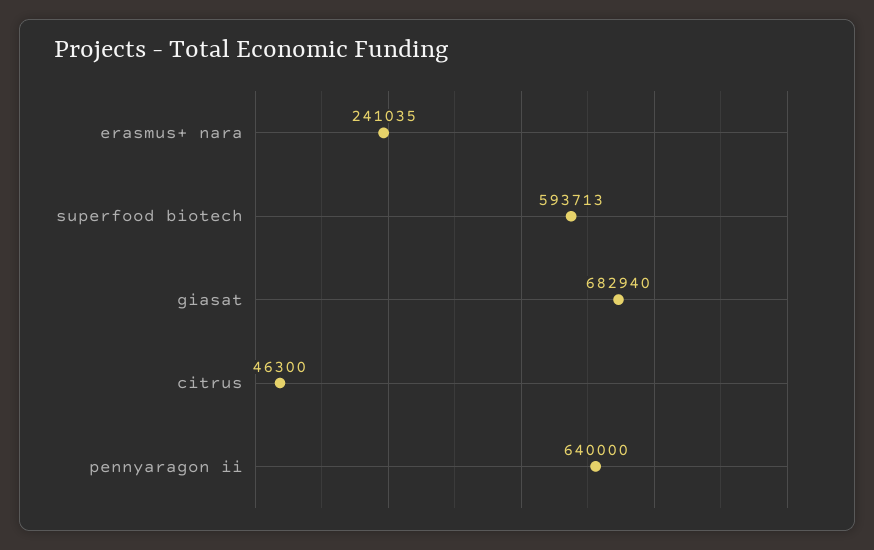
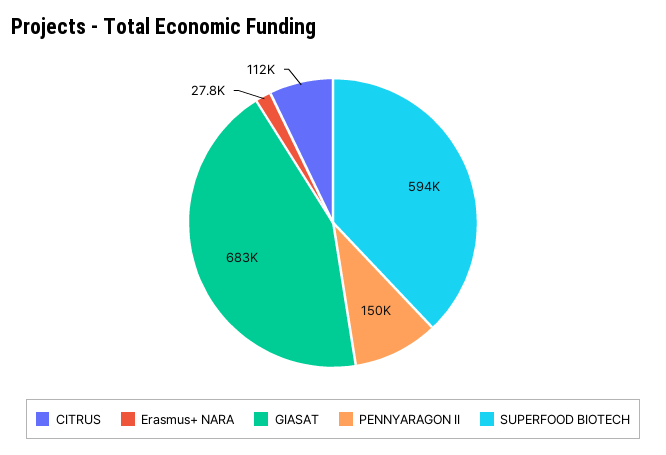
  {
-   "erasmus+ nara": 241035,
+   "erasmus+ nara": 27800,
    "superfood biotech": 593713,
    "giasat": 682940,
-   "citrus": 46300,
+   "citrus": 112000,
-   "pennyaragon ii": 640000
+   "pennyaragon ii": 150000
  }

